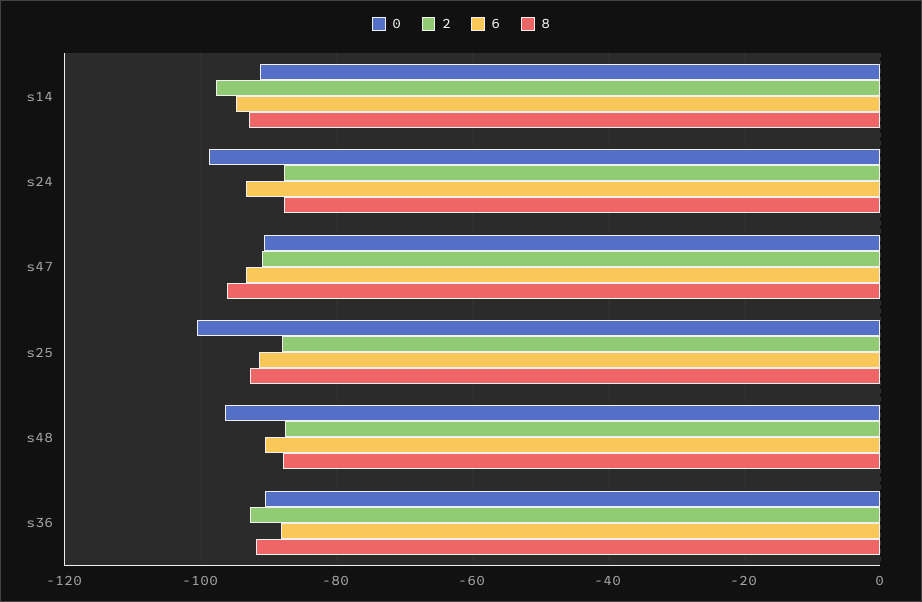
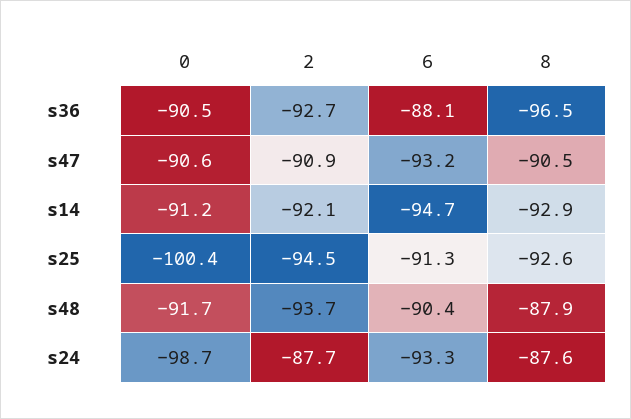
  {
    "0": {
      "s14": -91.2,
      "s24": -98.7,
      "s47": -90.6,
      "s25": -100.4,
-     "s48": -96,
+     "s48": -91.7,
      "s36": -90.5
    },
    "2": {
-     "s14": -98,
+     "s14": -92.1,
      "s24": -87.7,
      "s47": -90.9,
-     "s25": -88,
+     "s25": -94.5,
-     "s48": -88,
+     "s48": -93.7,
      "s36": -92.7
    },
    "6": {
      "s14": -94.7,
      "s24": -93.3,
      "s47": -93.2,
      "s25": -91.3,
      "s48": -90.4,
      "s36": -88.1
    },
    "8": {
      "s14": -92.9,
      "s24": -87.6,
-     "s47": -96,
+     "s47": -90.5,
      "s25": -92.6,
      "s48": -87.9,
-     "s36": -92
+     "s36": -96.5
    }
  }

